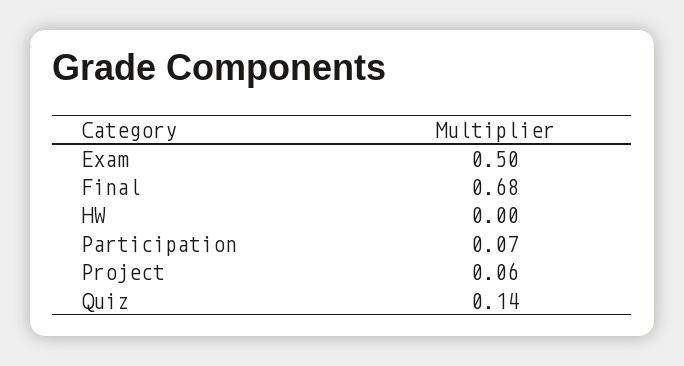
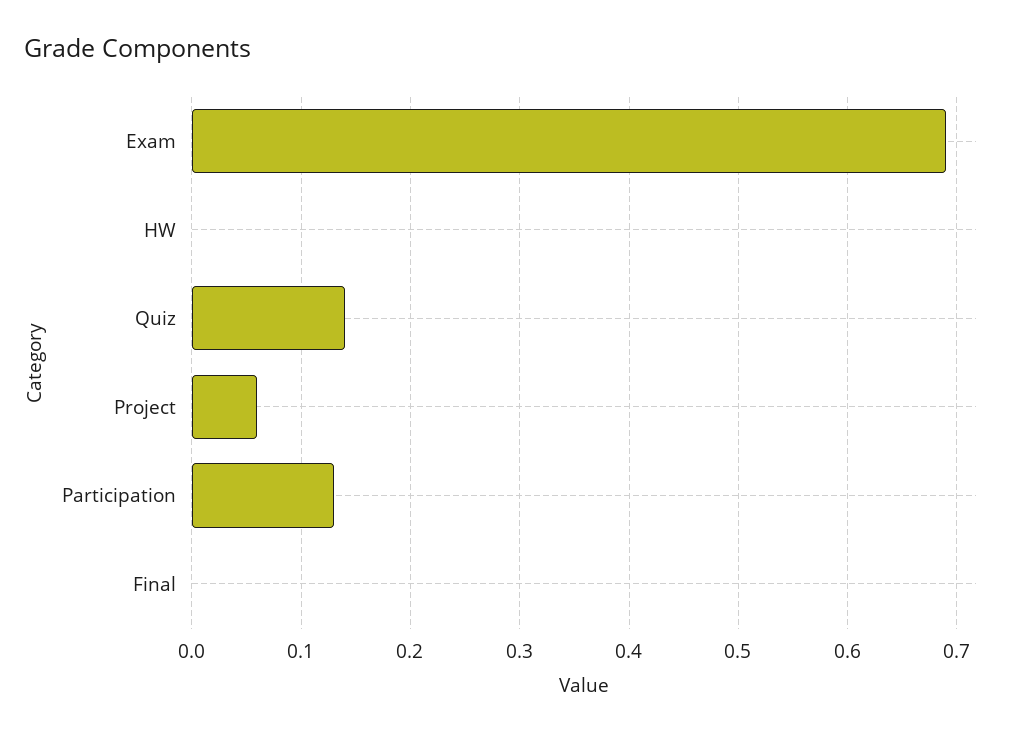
  {
-   "Exam": 0.5,
+   "Exam": 0.69,
-   "Final": 0.68,
+   "Final": 0,
    "HW": 0,
-   "Participation": 0.07,
+   "Participation": 0.13,
    "Project": 0.06,
    "Quiz": 0.14
  }

